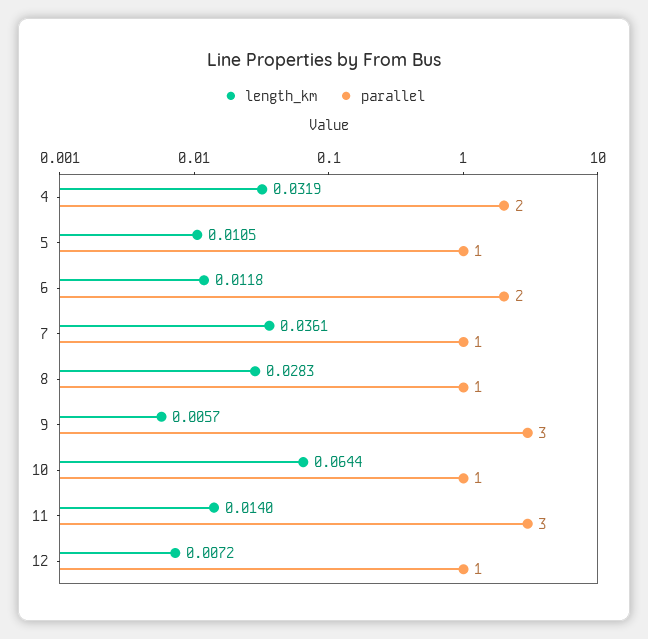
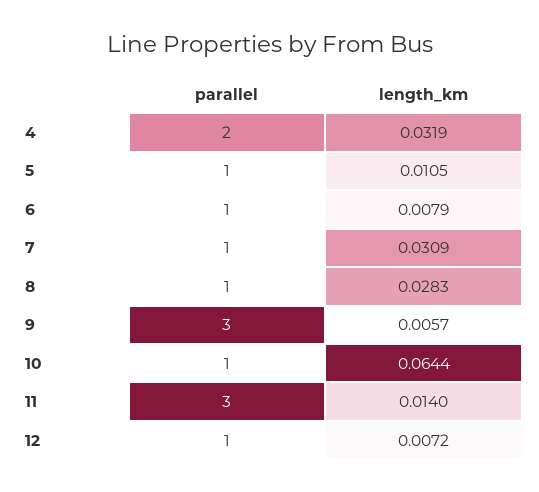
  {
    "length_km": {
      "4": 0.0319,
      "5": 0.0105,
-     "6": 0.0118,
+     "6": 0.0079,
-     "7": 0.0361,
+     "7": 0.0309,
      "8": 0.0283,
      "9": 0.0057,
      "10": 0.0644,
      "11": 0.014,
      "12": 0.0072
    },
    "parallel": {
      "4": 2,
      "5": 1,
-     "6": 2,
+     "6": 1,
      "7": 1,
      "8": 1,
      "9": 3,
      "10": 1,
      "11": 3,
      "12": 1
    }
  }

